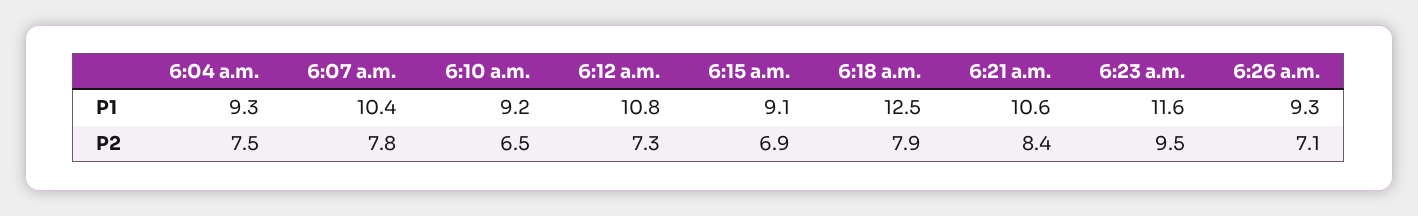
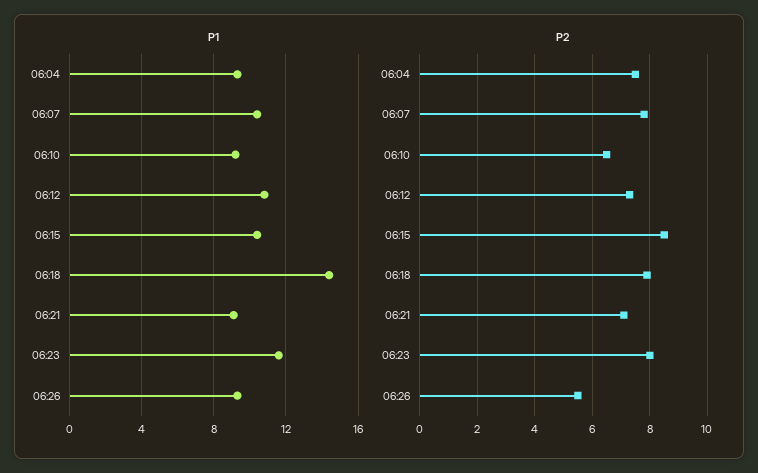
  {
    "P1": {
      "6:04 a.m.": 9.3,
      "6:07 a.m.": 10.4,
      "6:10 a.m.": 9.2,
      "6:12 a.m.": 10.8,
-     "6:15 a.m.": 9.1,
+     "6:15 a.m.": 10.5,
-     "6:18 a.m.": 12.5,
+     "6:18 a.m.": 14.5,
-     "6:21 a.m.": 10.6,
+     "6:21 a.m.": 9,
      "6:23 a.m.": 11.6,
      "6:26 a.m.": 9.3
    },
    "P2": {
      "6:04 a.m.": 7.5,
      "6:07 a.m.": 7.8,
      "6:10 a.m.": 6.5,
      "6:12 a.m.": 7.3,
-     "6:15 a.m.": 6.9,
+     "6:15 a.m.": 8.5,
      "6:18 a.m.": 7.9,
-     "6:21 a.m.": 8.4,
+     "6:21 a.m.": 7,
-     "6:23 a.m.": 9.5,
+     "6:23 a.m.": 8,
-     "6:26 a.m.": 7.1
+     "6:26 a.m.": 5.5
    }
  }

